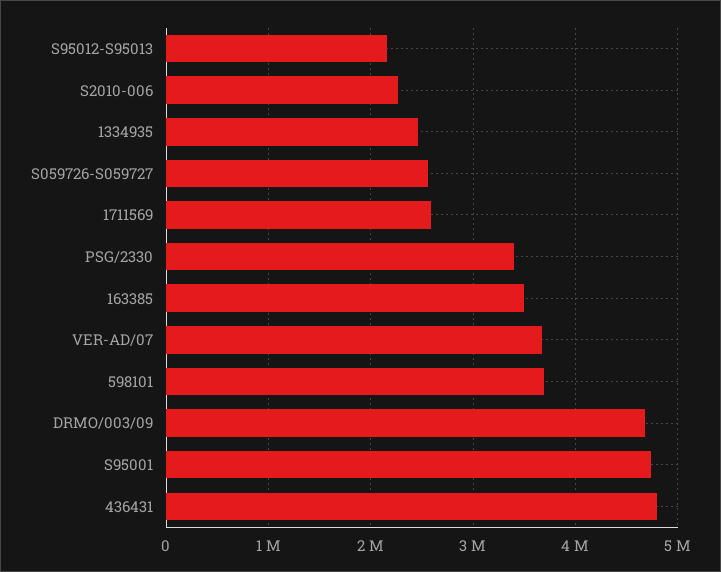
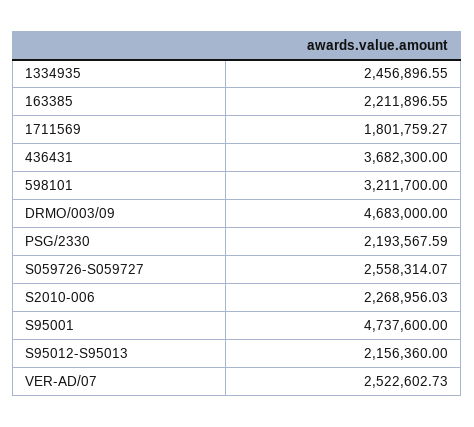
  {
    "S95012-S95013": 2156360,
    "S2010-006": 2268956.03,
    "1334935": 2456896.55,
    "S059726-S059727": 2558314.07,
-   "1711569": 2600000,
+   "1711569": 1801759.27,
-   "PSG/2330": 3400000,
+   "PSG/2330": 2193567.59,
-   "163385": 3500000,
+   "163385": 2211896.55,
-   "VER-AD/07": 3700000,
+   "VER-AD/07": 2522602.73,
-   "598101": 3700000,
+   "598101": 3211700,
    "DRMO/003/09": 4683000,
    "S95001": 4737600,
-   "436431": 4800000
+   "436431": 3682300
  }

